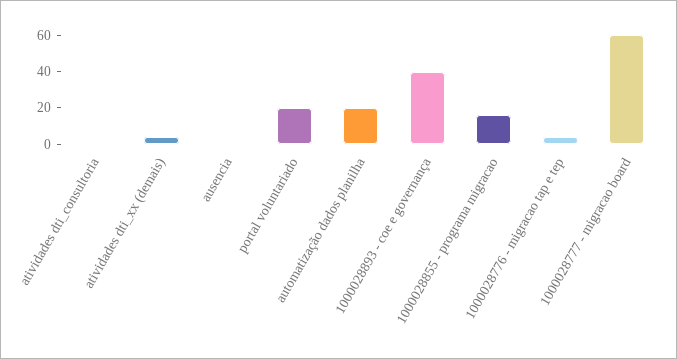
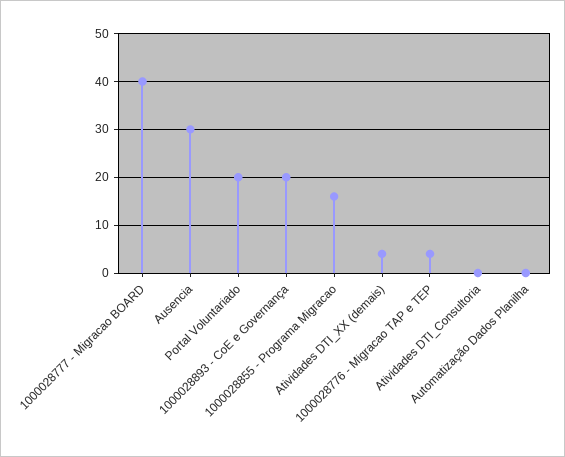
  {
    "atividades dti_consultoria": 0,
    "atividades dti_xx (demais)": 5,
-   "ausencia": 0,
+   "ausencia": 30,
    "portal voluntariado": 20,
-   "automatização dados planilha": 20,
+   "automatização dados planilha": 0,
-   "1000028893 - coe e governança": 40,
+   "1000028893 - coe e governança": 20,
    "1000028855 - programa migracao": 15,
    "1000028776 - migracao tap e tep": 5,
-   "1000028777 - migracao board": 60
+   "1000028777 - migracao board": 40
  }

